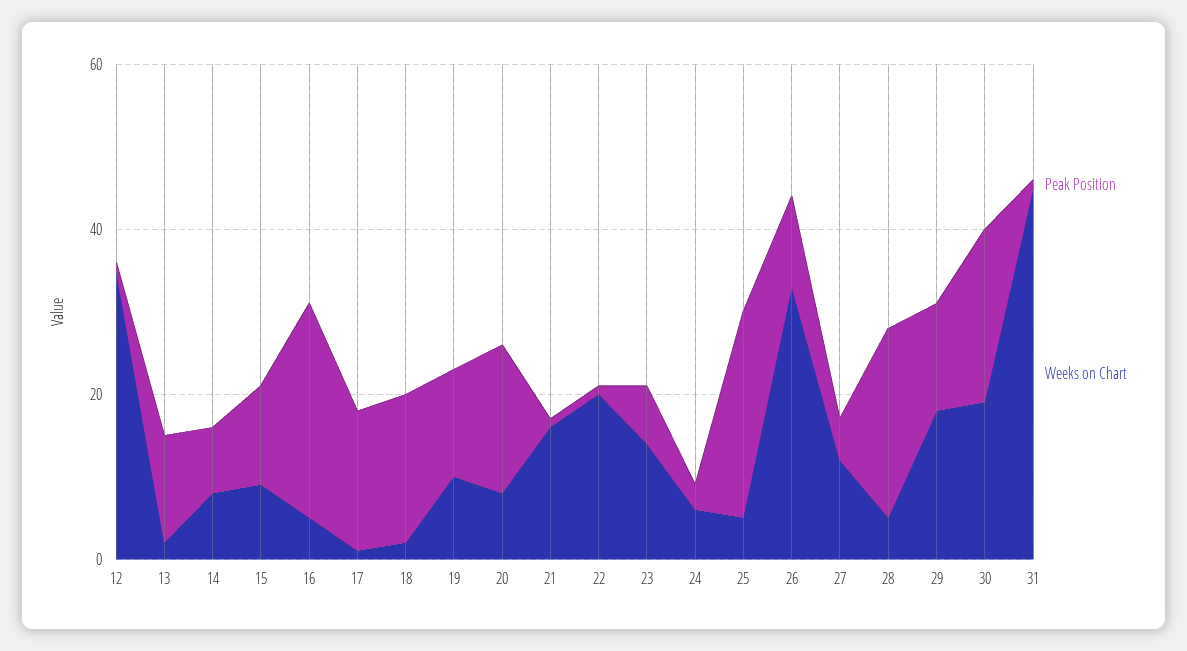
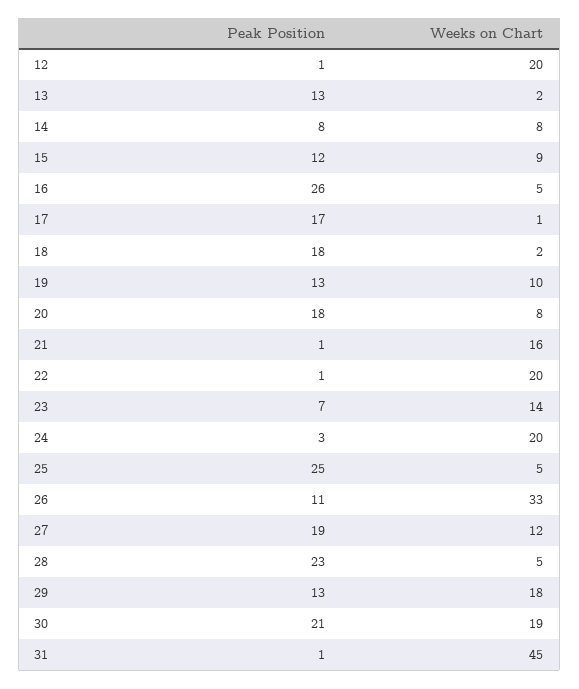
  {
    "Peak Position": {
      "12": 1,
      "13": 13,
      "14": 8,
      "15": 12,
      "16": 26,
      "17": 17,
      "18": 18,
      "19": 13,
      "20": 18,
      "21": 1,
      "22": 1,
      "23": 7,
      "24": 3,
      "25": 25,
      "26": 11,
-     "27": 5,
+     "27": 19,
      "28": 23,
      "29": 13,
      "30": 21,
      "31": 1
    },
    "Weeks on Chart": {
-     "12": 35,
+     "12": 20,
      "13": 2,
      "14": 8,
      "15": 9,
      "16": 5,
      "17": 1,
      "18": 2,
      "19": 10,
      "20": 8,
      "21": 16,
      "22": 20,
      "23": 14,
-     "24": 5,
+     "24": 20,
      "25": 5,
      "26": 33,
      "27": 12,
      "28": 5,
      "29": 18,
      "30": 19,
      "31": 45
    }
  }

